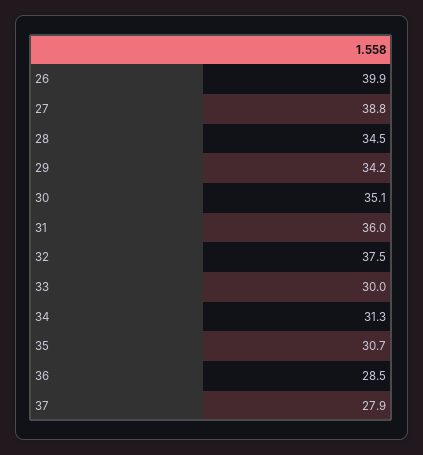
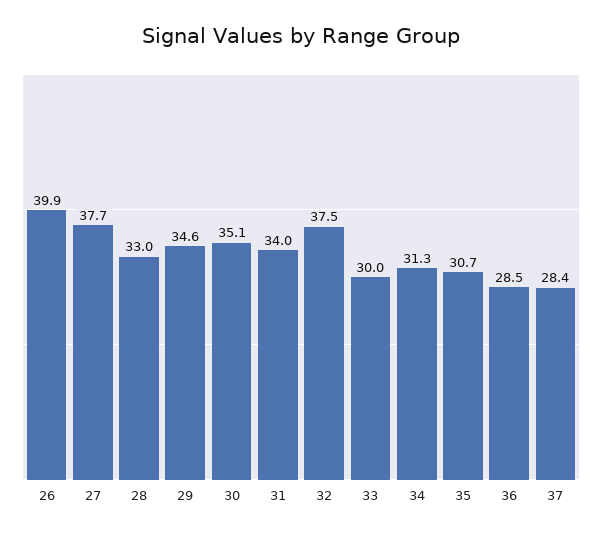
  {
    "26": 39.9,
-   "27": 38.8,
+   "27": 37.7,
-   "28": 34.5,
+   "28": 33,
-   "29": 34.2,
+   "29": 34.6,
    "30": 35.1,
-   "31": 36,
+   "31": 34,
    "32": 37.5,
    "33": 30,
    "34": 31.3,
    "35": 30.7,
    "36": 28.5,
-   "37": 27.9
+   "37": 28.4
  }

